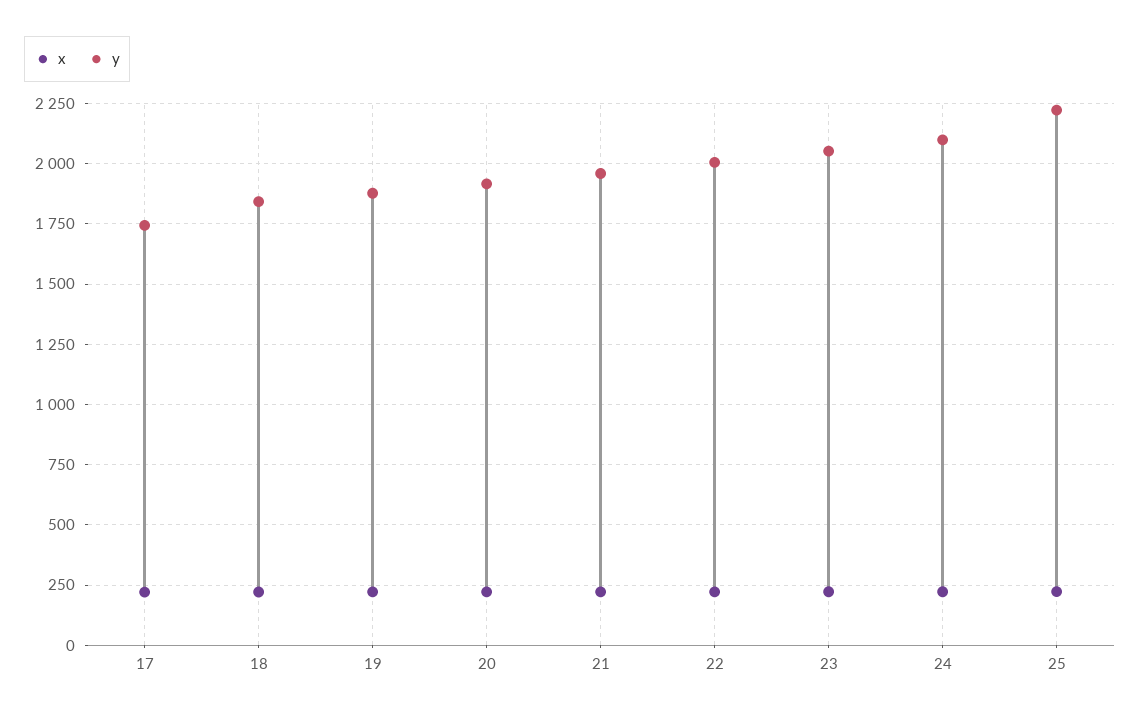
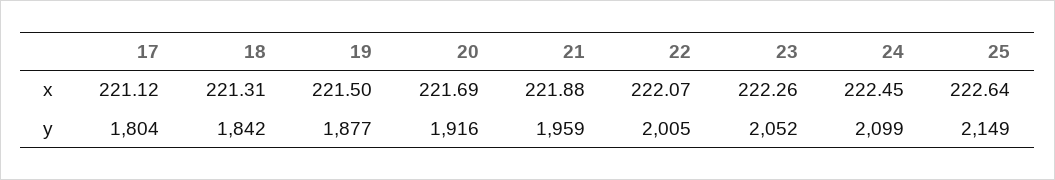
  {
    "x": {
      "17": 221.12,
      "18": 221.31,
      "19": 221.5,
      "20": 221.69,
      "21": 221.88,
      "22": 222.07,
      "23": 222.26,
      "24": 222.45,
      "25": 222.64
    },
    "y": {
-     "17": 1750,
+     "17": 1804,
      "18": 1842,
      "19": 1877,
      "20": 1916,
      "21": 1959,
      "22": 2005,
      "23": 2052,
      "24": 2099,
-     "25": 2225
+     "25": 2149
    }
  }

